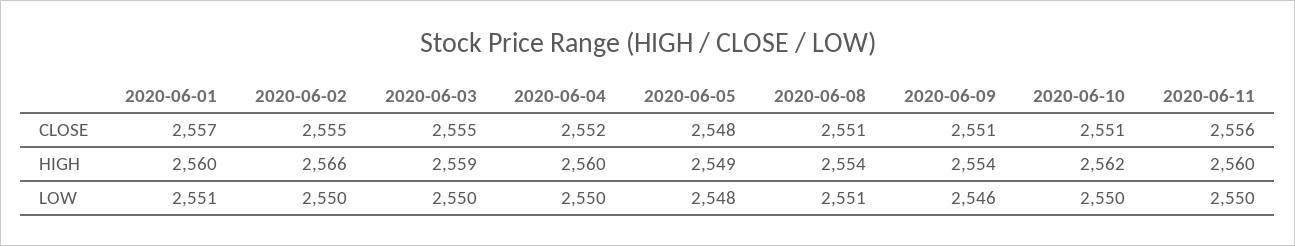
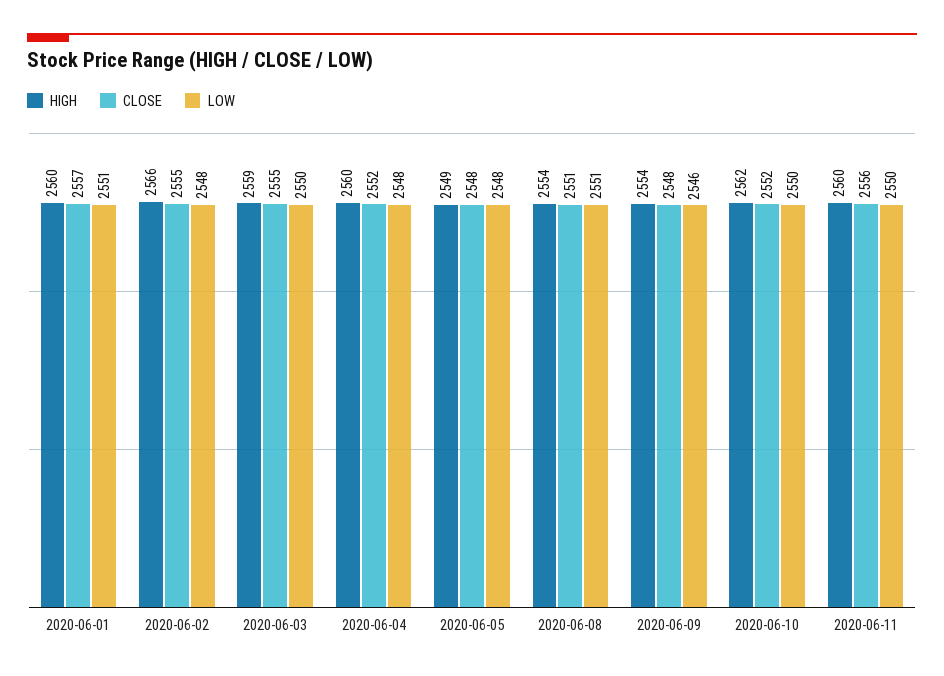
  {
    "CLOSE": {
      "2020-06-01": 2557,
      "2020-06-02": 2555,
      "2020-06-03": 2555,
      "2020-06-04": 2552,
      "2020-06-05": 2548,
      "2020-06-08": 2551,
-     "2020-06-09": 2551,
+     "2020-06-09": 2548,
-     "2020-06-10": 2551,
+     "2020-06-10": 2552,
      "2020-06-11": 2556
    },
    "HIGH": {
      "2020-06-01": 2560,
      "2020-06-02": 2566,
      "2020-06-03": 2559,
      "2020-06-04": 2560,
      "2020-06-05": 2549,
      "2020-06-08": 2554,
      "2020-06-09": 2554,
      "2020-06-10": 2562,
      "2020-06-11": 2560
    },
    "LOW": {
      "2020-06-01": 2551,
-     "2020-06-02": 2550,
+     "2020-06-02": 2548,
      "2020-06-03": 2550,
-     "2020-06-04": 2550,
+     "2020-06-04": 2548,
      "2020-06-05": 2548,
      "2020-06-08": 2551,
      "2020-06-09": 2546,
      "2020-06-10": 2550,
      "2020-06-11": 2550
    }
  }

